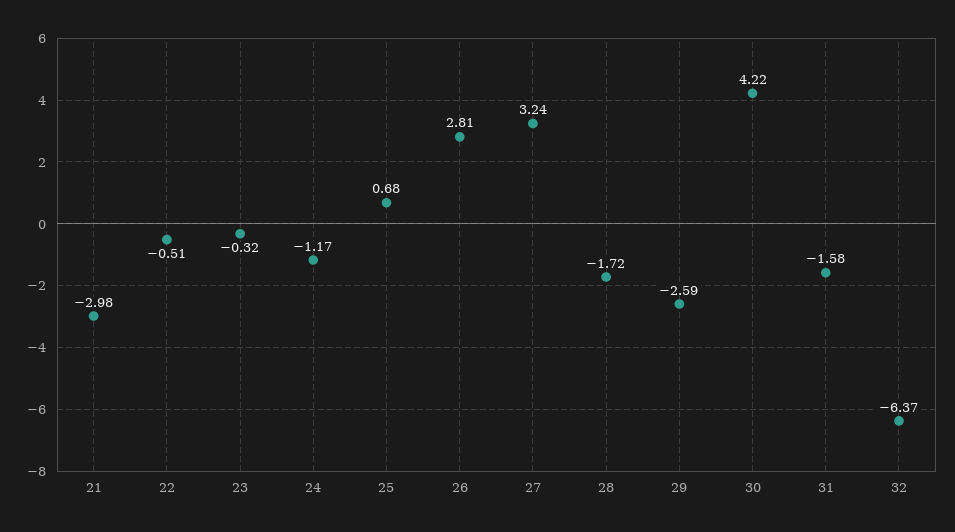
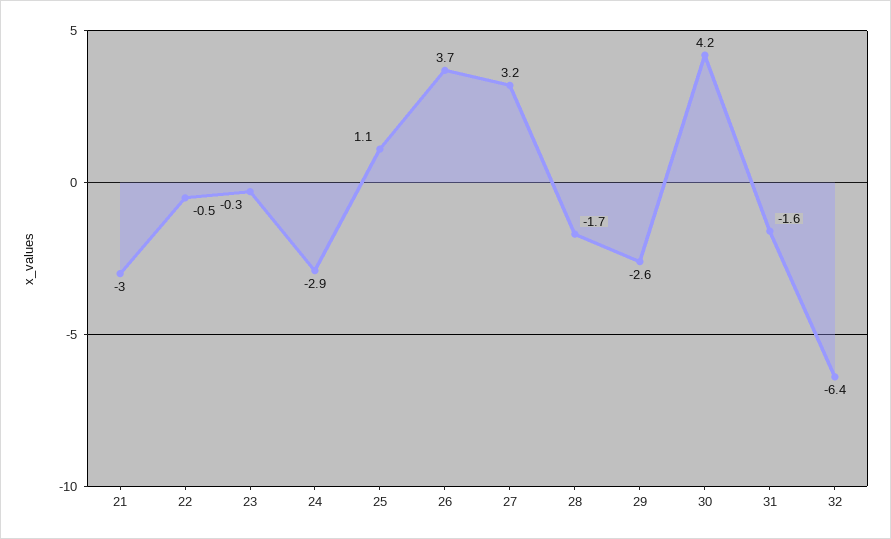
  {
    "21": -2.98,
    "22": -0.51,
    "23": -0.32,
-   "24": -1.17,
+   "24": -2.9,
-   "25": 0.68,
+   "25": 1.1,
-   "26": 2.81,
+   "26": 3.7,
    "27": 3.24,
    "28": -1.72,
    "29": -2.59,
    "30": 4.22,
    "31": -1.58,
    "32": -6.37
  }

